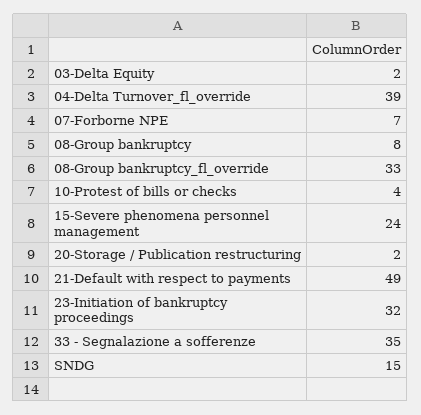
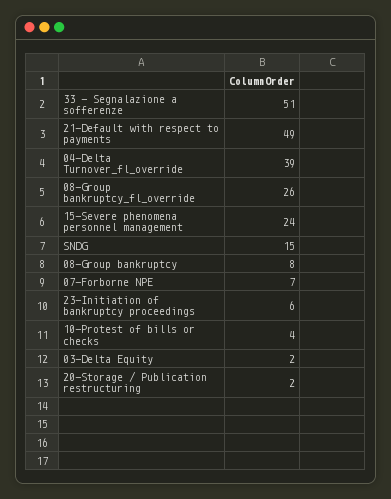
  {
    "03-Delta Equity": 2,
    "04-Delta Turnover_fl_override": 39,
    "07-Forborne NPE": 7,
    "08-Group bankruptcy": 8,
-   "08-Group bankruptcy_fl_override": 33,
+   "08-Group bankruptcy_fl_override": 26,
    "10-Protest of bills or checks": 4,
    "15-Severe phenomena personnel management": 24,
    "20-Storage / Publication restructuring": 2,
    "21-Default with respect to payments": 49,
-   "23-Initiation of bankruptcy proceedings": 32,
+   "23-Initiation of bankruptcy proceedings": 6,
-   "33 - Segnalazione a sofferenze": 35,
+   "33 - Segnalazione a sofferenze": 51,
    "SNDG": 15
  }

